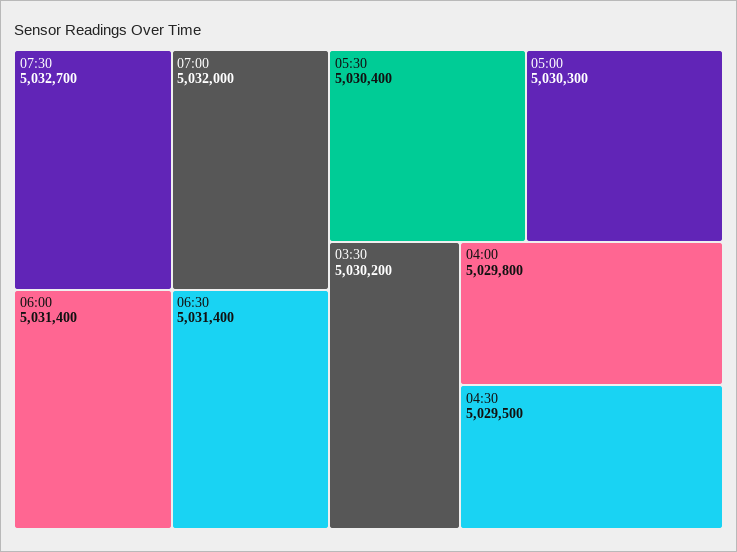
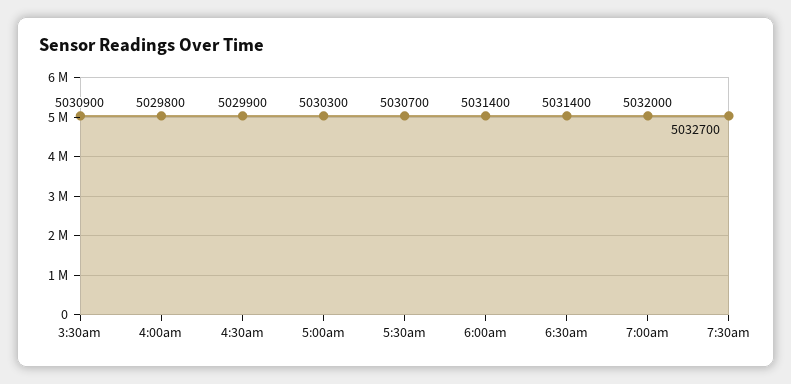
  {
    "07:30": 5032700,
    "07:00": 5032000,
    "06:00": 5031400,
    "06:30": 5031400,
-   "05:30": 5030400,
+   "05:30": 5030700,
    "05:00": 5030300,
-   "03:30": 5030200,
+   "03:30": 5030900,
    "04:00": 5029800,
-   "04:30": 5029500
+   "04:30": 5029900
  }

